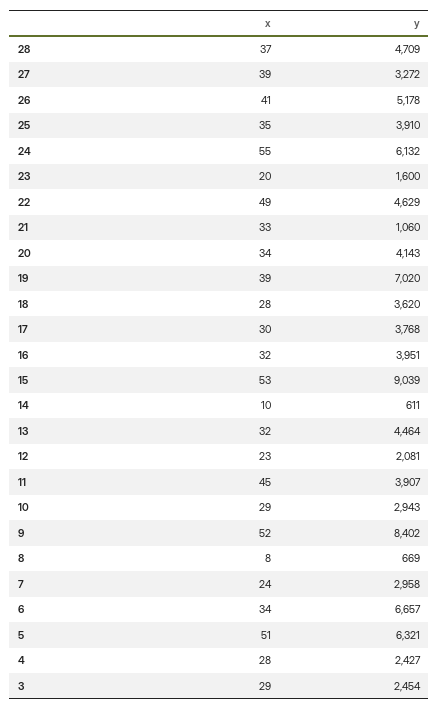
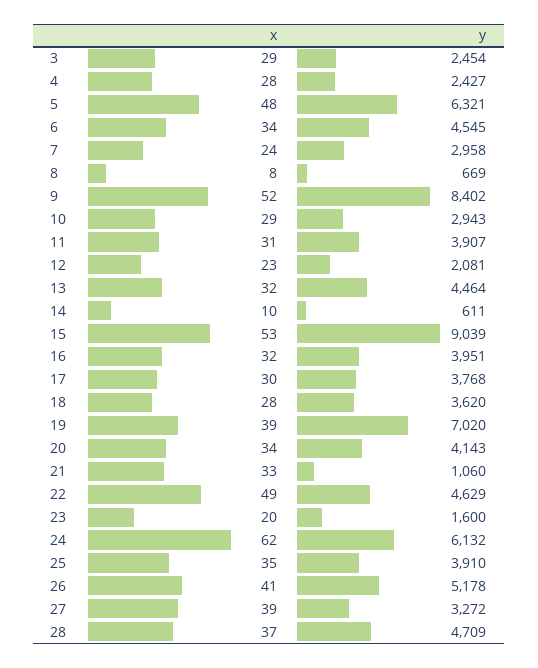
  {
    "x": {
      "28": 37,
      "27": 39,
      "26": 41,
      "25": 35,
-     "24": 55,
+     "24": 62,
      "23": 20,
      "22": 49,
      "21": 33,
      "20": 34,
      "19": 39,
      "18": 28,
      "17": 30,
      "16": 32,
      "15": 53,
      "14": 10,
      "13": 32,
      "12": 23,
-     "11": 45,
+     "11": 31,
      "10": 29,
      "9": 52,
      "8": 8,
      "7": 24,
      "6": 34,
-     "5": 51,
+     "5": 48,
      "4": 28,
      "3": 29
    },
    "y": {
      "28": 4709,
      "27": 3272,
      "26": 5178,
      "25": 3910,
      "24": 6132,
      "23": 1600,
      "22": 4629,
      "21": 1060,
      "20": 4143,
      "19": 7020,
      "18": 3620,
      "17": 3768,
      "16": 3951,
      "15": 9039,
      "14": 611,
      "13": 4464,
      "12": 2081,
      "11": 3907,
      "10": 2943,
      "9": 8402,
      "8": 669,
      "7": 2958,
-     "6": 6657,
+     "6": 4545,
      "5": 6321,
      "4": 2427,
      "3": 2454
    }
  }

